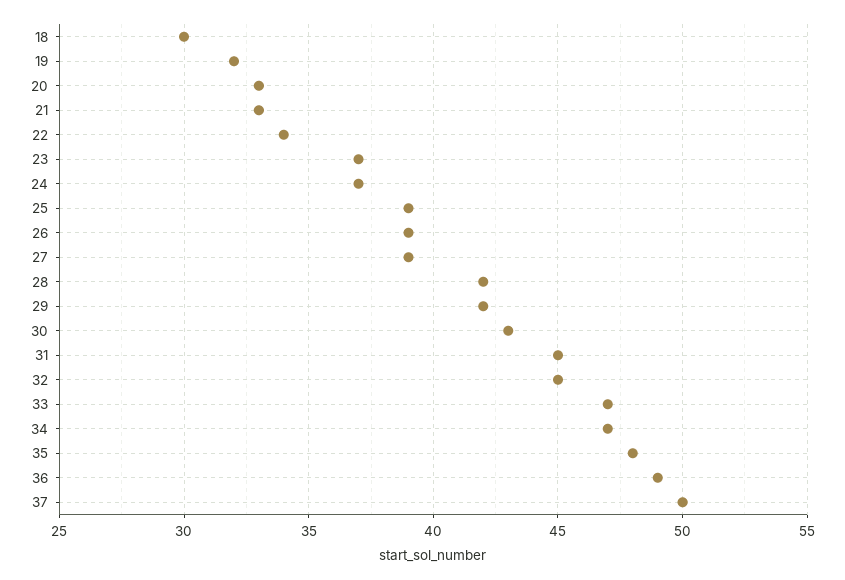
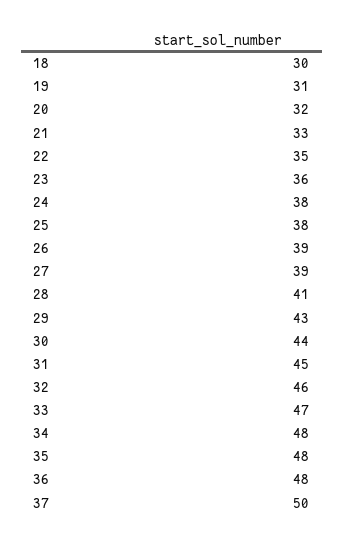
  {
    "18": 30,
-   "19": 32,
+   "19": 31,
-   "20": 33,
+   "20": 32,
    "21": 33,
-   "22": 34,
+   "22": 35,
-   "23": 37,
+   "23": 36,
-   "24": 37,
+   "24": 38,
-   "25": 39,
+   "25": 38,
    "26": 39,
    "27": 39,
-   "28": 42,
+   "28": 41,
-   "29": 42,
+   "29": 43,
-   "30": 43,
+   "30": 44,
    "31": 45,
-   "32": 45,
+   "32": 46,
    "33": 47,
-   "34": 47,
+   "34": 48,
    "35": 48,
-   "36": 49,
+   "36": 48,
    "37": 50
  }

